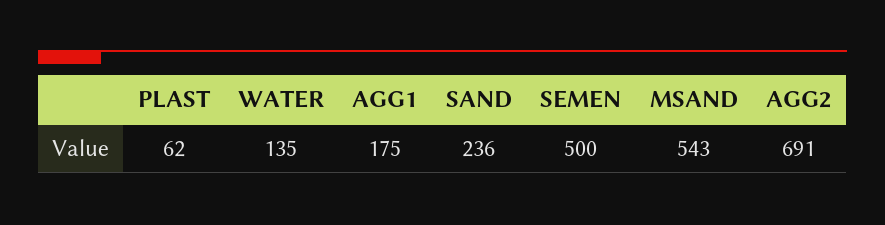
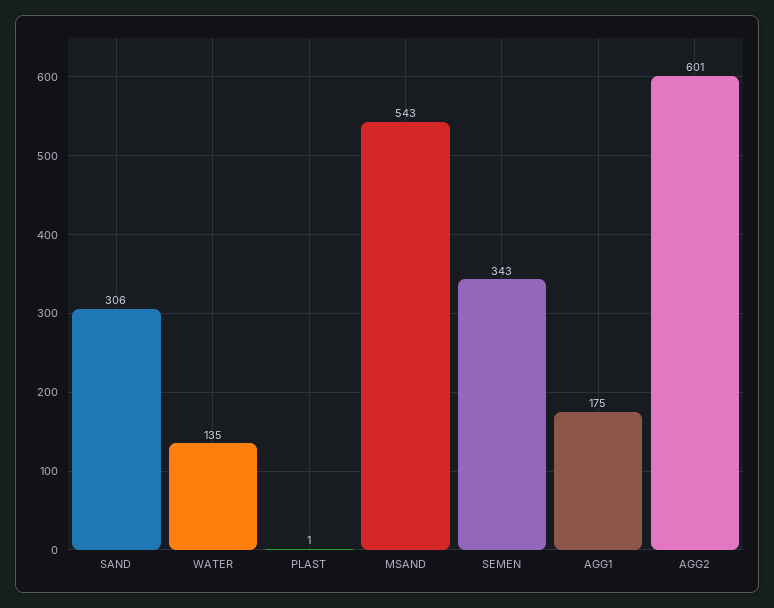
  {
-   "PLAST": 62,
+   "PLAST": 1,
    "WATER": 135,
    "AGG1": 175,
-   "SAND": 236,
+   "SAND": 306,
-   "SEMEN": 500,
+   "SEMEN": 343,
    "MSAND": 543,
-   "AGG2": 691
+   "AGG2": 601
  }

